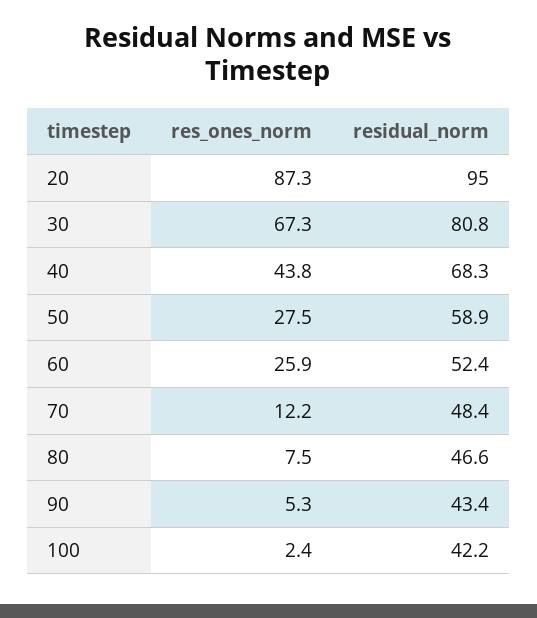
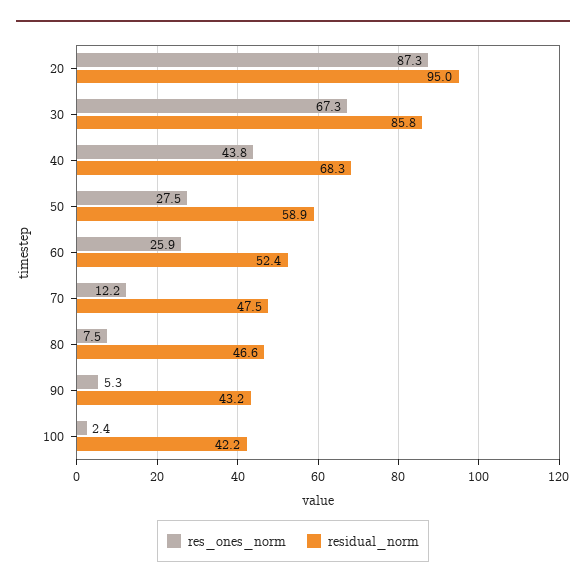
  {
    "res_ones_norm": {
      "20": 87.3,
      "30": 67.3,
      "40": 43.8,
      "50": 27.5,
      "60": 25.9,
      "70": 12.2,
      "80": 7.5,
      "90": 5.3,
      "100": 2.4
    },
    "residual_norm": {
      "20": 95,
-     "30": 80.8,
+     "30": 85.8,
      "40": 68.3,
      "50": 58.9,
      "60": 52.4,
-     "70": 48.4,
+     "70": 47.5,
      "80": 46.6,
-     "90": 43.4,
+     "90": 43.2,
      "100": 42.2
    }
  }

